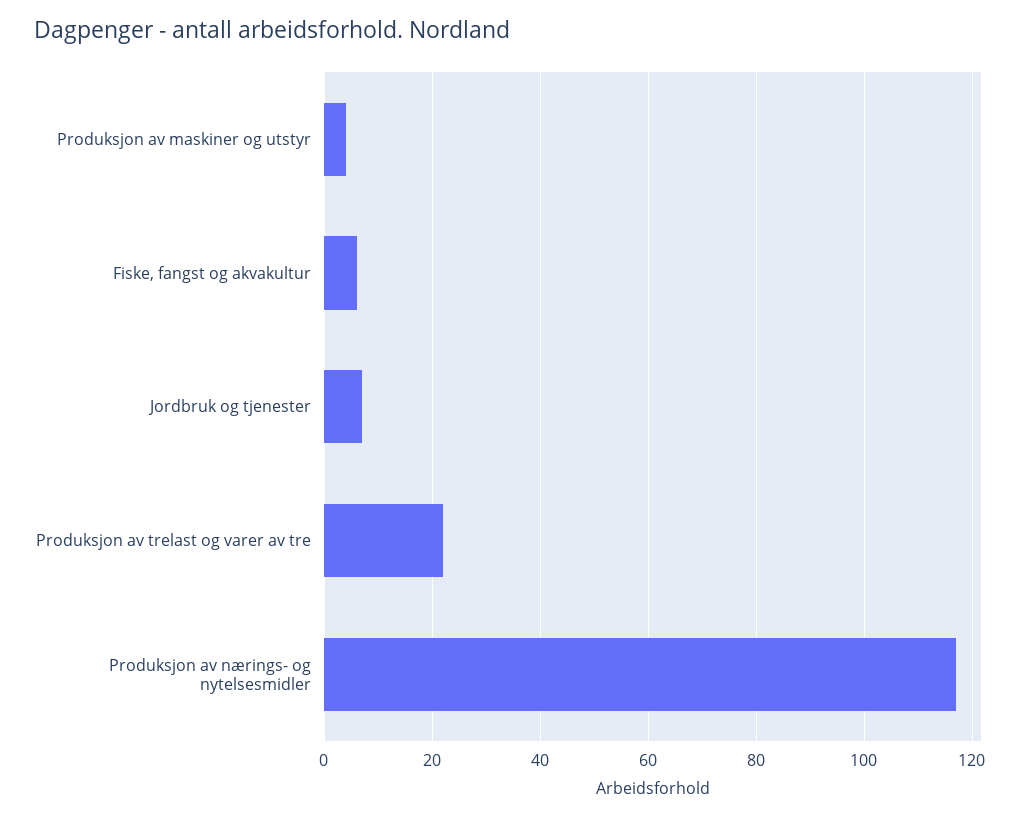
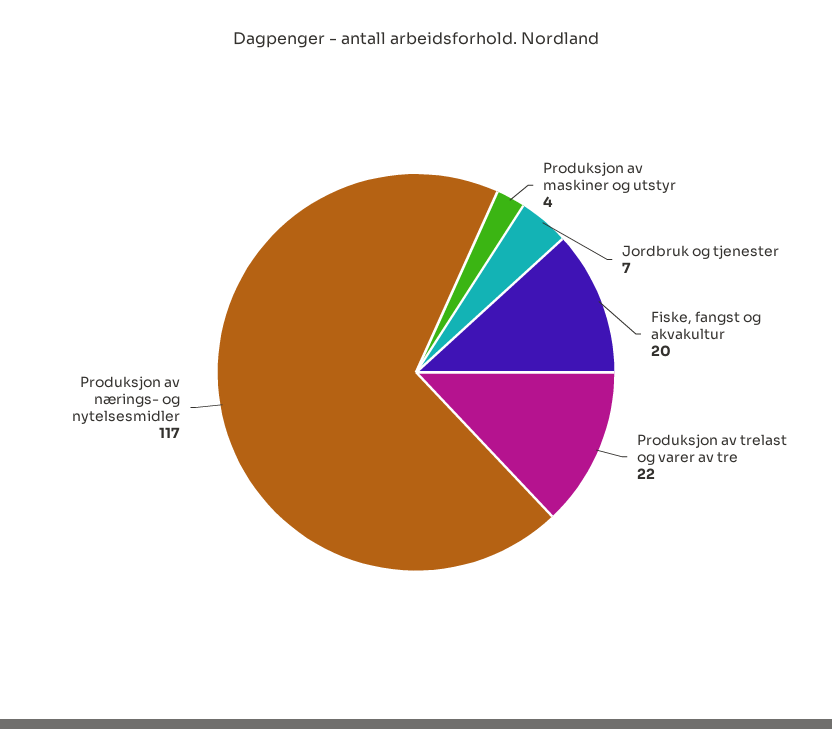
  {
    "Produksjon av maskiner og utstyr": 4,
-   "Fiske, fangst og akvakultur": 5,
+   "Fiske, fangst og akvakultur": 20,
    "Jordbruk og tjenester": 7,
    "Produksjon av trelast og varer av tre": 22,
    "Produksjon av nærings- og nytelsesmidler": 117
  }

